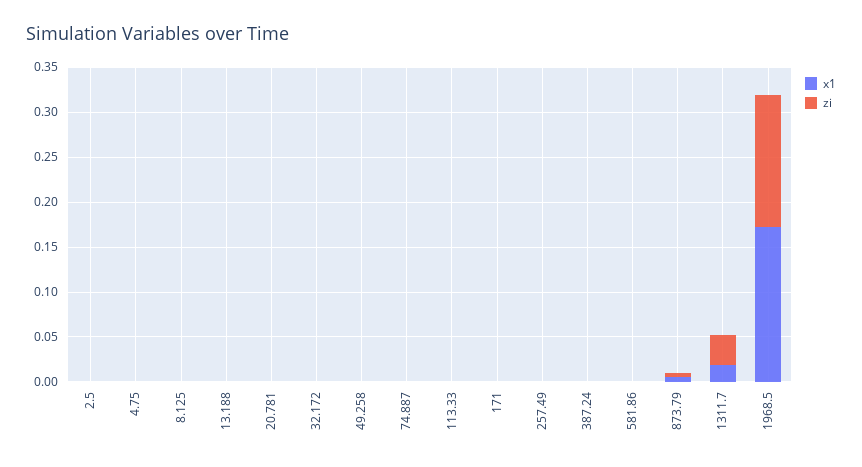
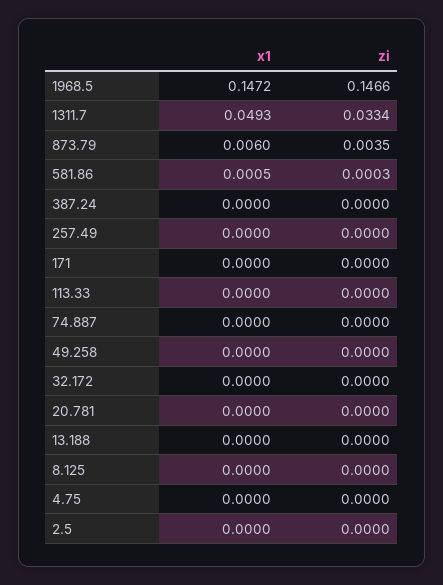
  {
    "x1": {
      "2.5": 0,
      "4.75": 0,
      "8.125": 0,
      "13.188": 0,
      "20.781": 0,
      "32.172": 0,
      "49.258": 0,
      "74.887": 0,
      "113.33": 0,
      "171": 0,
      "257.49": 0,
      "387.24": 0,
      "581.86": 0.0005,
      "873.79": 0.006,
-     "1311.7": 0.02,
+     "1311.7": 0.0493,
-     "1968.5": 0.17
+     "1968.5": 0.1472
    },
    "zi": {
      "2.5": 0,
      "4.75": 0,
      "8.125": 0,
      "13.188": 0,
      "20.781": 0,
      "32.172": 0,
      "49.258": 0,
      "74.887": 0,
      "113.33": 0,
      "171": 0,
      "257.49": 0,
      "387.24": 0,
      "581.86": 0.0003,
      "873.79": 0.0035,
      "1311.7": 0.0334,
      "1968.5": 0.1466
    }
  }

